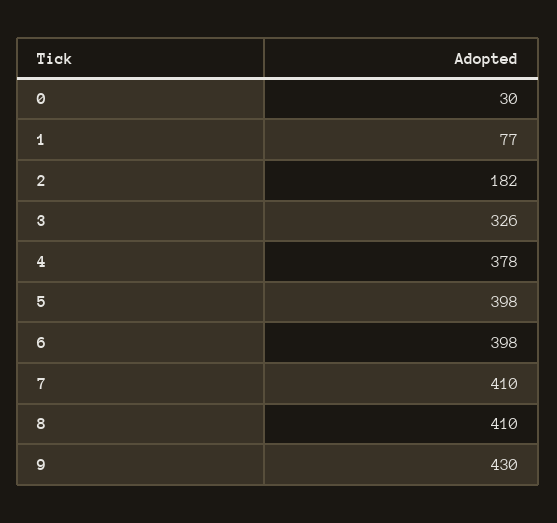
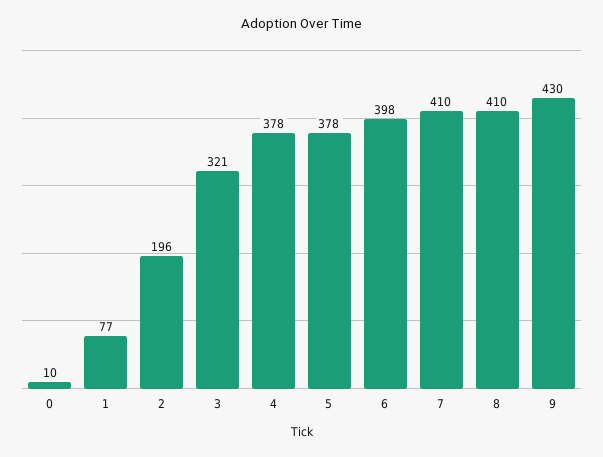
  {
-   "0": 30,
+   "0": 10,
    "1": 77,
-   "2": 182,
+   "2": 196,
-   "3": 326,
+   "3": 321,
    "4": 378,
-   "5": 398,
+   "5": 378,
    "6": 398,
    "7": 410,
    "8": 410,
    "9": 430
  }

